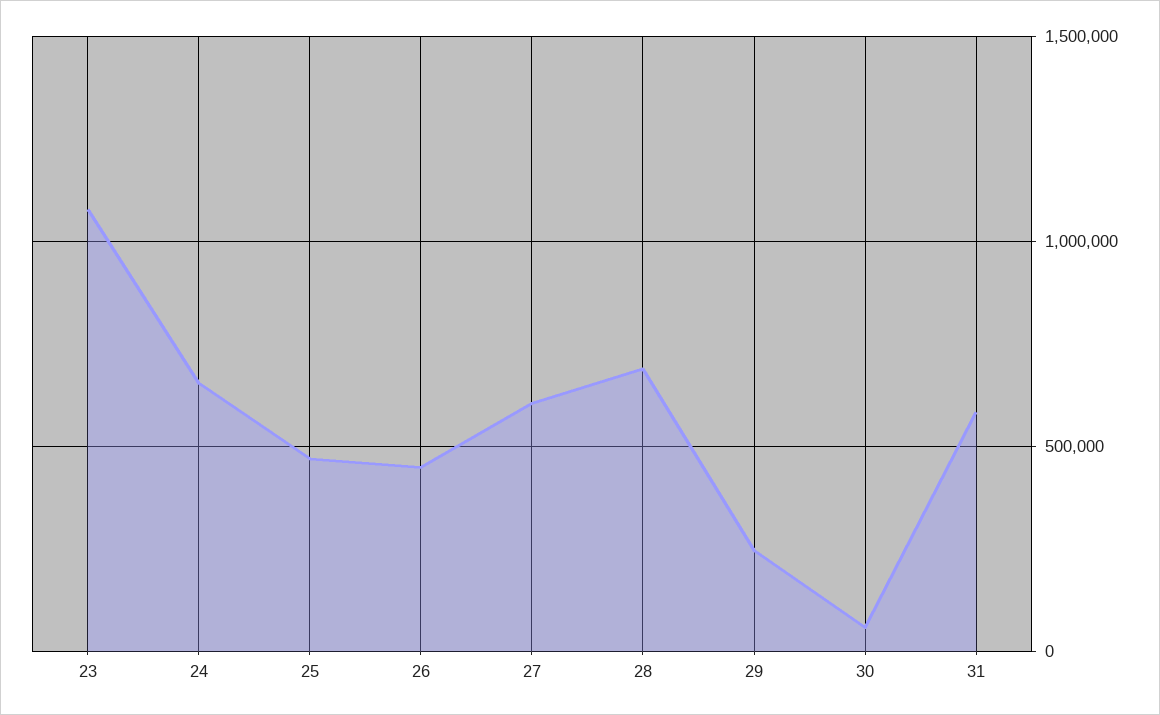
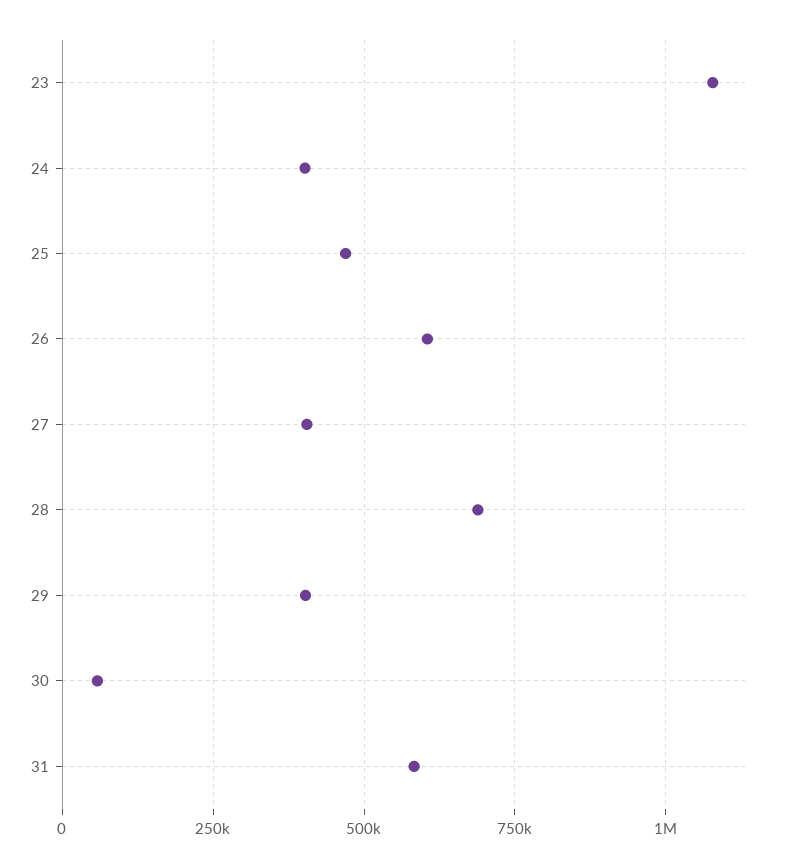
  {
    "23": 1075000,
-   "24": 650000,
+   "24": 400000,
    "25": 475000,
-   "26": 450000,
+   "26": 600000,
-   "27": 600000,
+   "27": 400000,
    "28": 700000,
-   "29": 250000,
+   "29": 400000,
    "30": 50000,
    "31": 575000
  }

